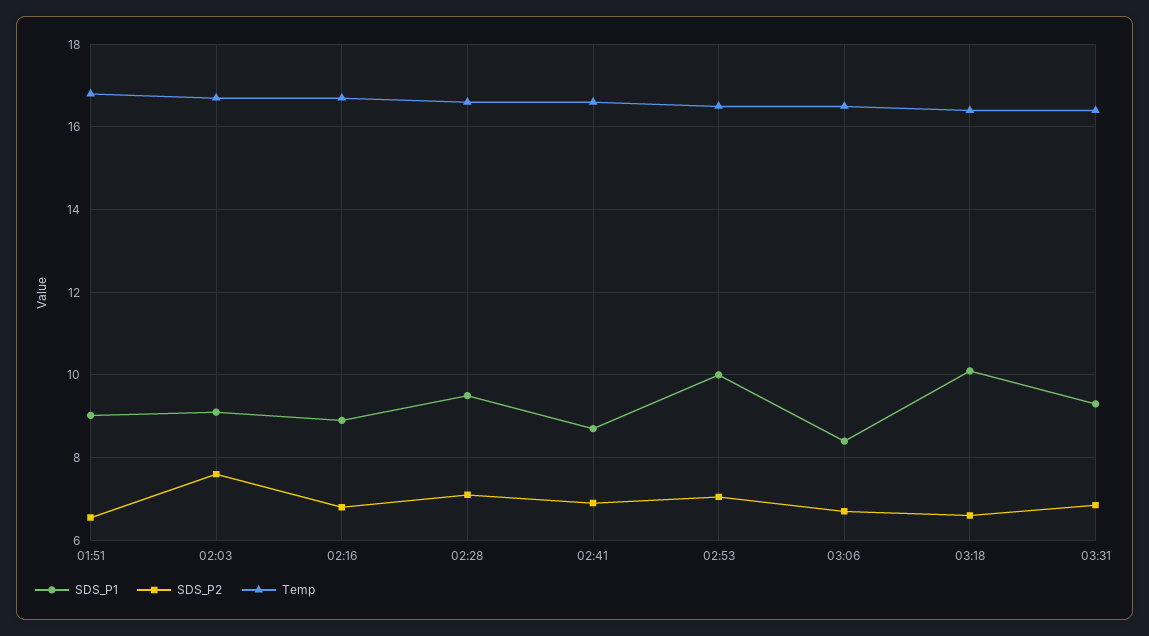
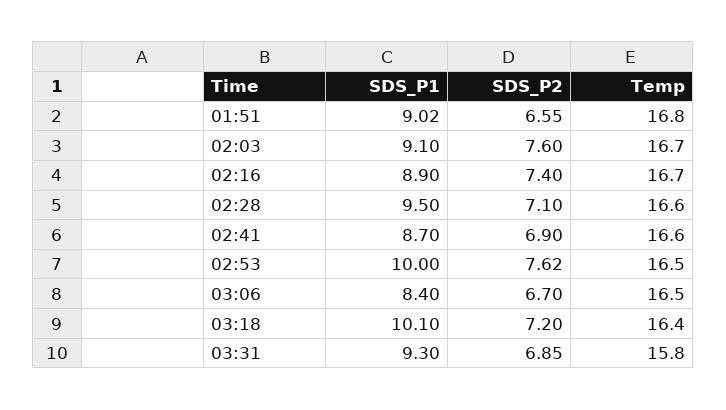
  {
    "SDS_P1": {
      "01:51": 9.02,
      "02:03": 9.1,
      "02:16": 8.9,
      "02:28": 9.5,
      "02:41": 8.7,
      "02:53": 10,
      "03:06": 8.4,
      "03:18": 10.1,
      "03:31": 9.3
    },
    "SDS_P2": {
      "01:51": 6.55,
      "02:03": 7.6,
-     "02:16": 6.8,
+     "02:16": 7.4,
      "02:28": 7.1,
      "02:41": 6.9,
-     "02:53": 7,
+     "02:53": 7.62,
      "03:06": 6.7,
-     "03:18": 6.6,
+     "03:18": 7.2,
      "03:31": 6.85
    },
    "Temp": {
      "01:51": 16.8,
      "02:03": 16.7,
      "02:16": 16.7,
      "02:28": 16.6,
      "02:41": 16.6,
      "02:53": 16.5,
      "03:06": 16.5,
      "03:18": 16.4,
-     "03:31": 16.4
+     "03:31": 15.8
    }
  }

